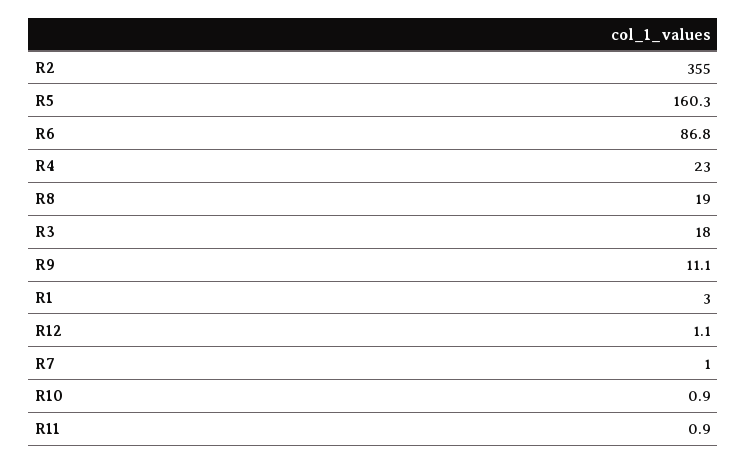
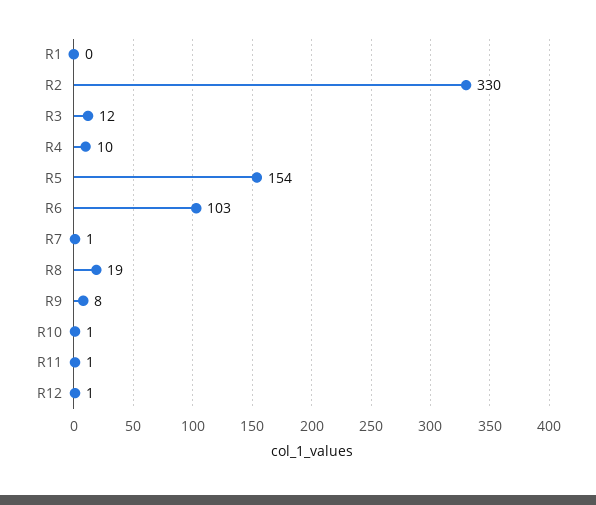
  {
-   "R2": 355,
+   "R2": 330,
-   "R5": 160.3,
+   "R5": 154,
-   "R6": 86.8,
+   "R6": 103,
-   "R4": 23,
+   "R4": 10,
    "R8": 19,
-   "R3": 18,
+   "R3": 12,
-   "R9": 11.1,
+   "R9": 8,
-   "R1": 3,
+   "R1": 0,
    "R12": 1.1,
    "R7": 1,
    "R10": 0.9,
    "R11": 0.9
  }

